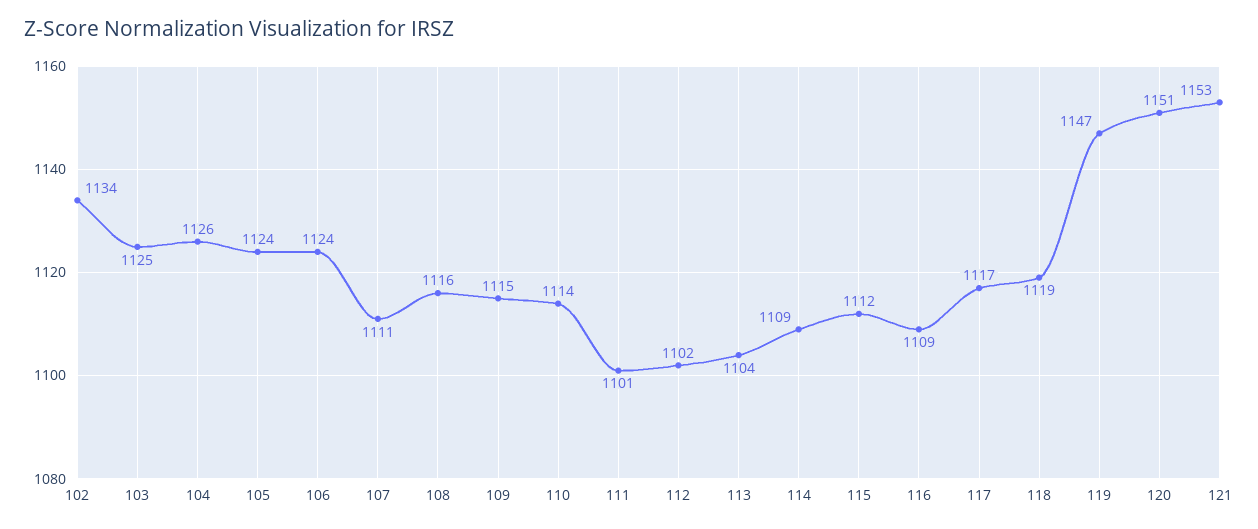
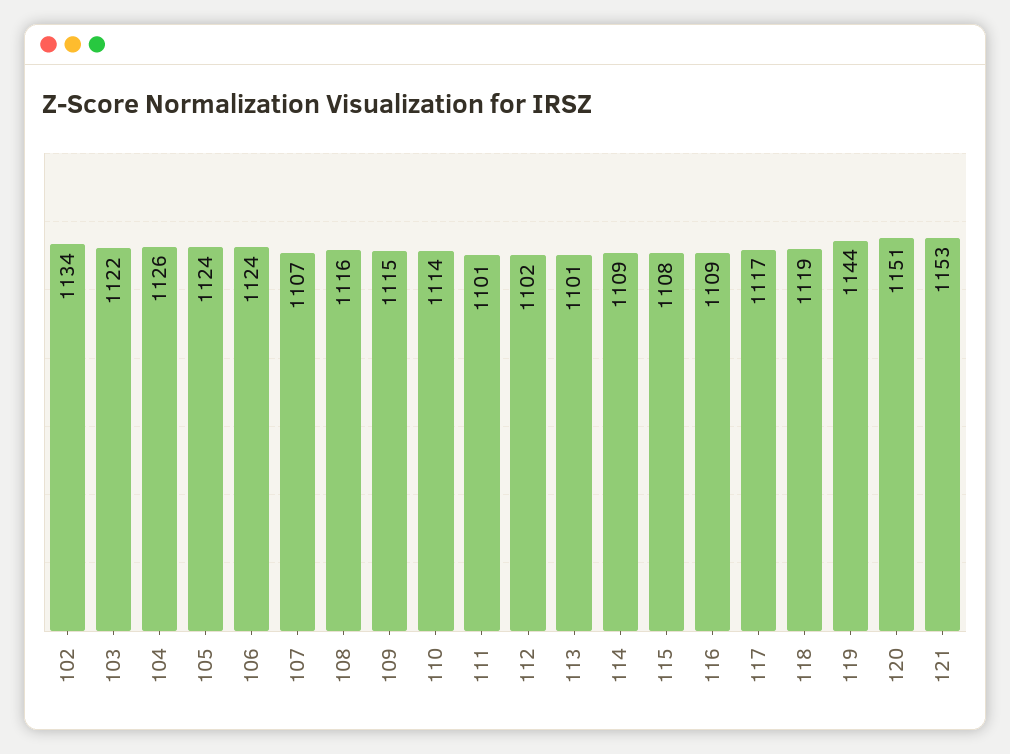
  {
    "102": 1134,
-   "103": 1125,
+   "103": 1122,
    "104": 1126,
    "105": 1124,
    "106": 1124,
-   "107": 1111,
+   "107": 1107,
    "108": 1116,
    "109": 1115,
    "110": 1114,
    "111": 1101,
    "112": 1102,
-   "113": 1104,
+   "113": 1101,
    "114": 1109,
-   "115": 1112,
+   "115": 1108,
    "116": 1109,
    "117": 1117,
    "118": 1119,
-   "119": 1147,
+   "119": 1144,
    "120": 1151,
    "121": 1153
  }

